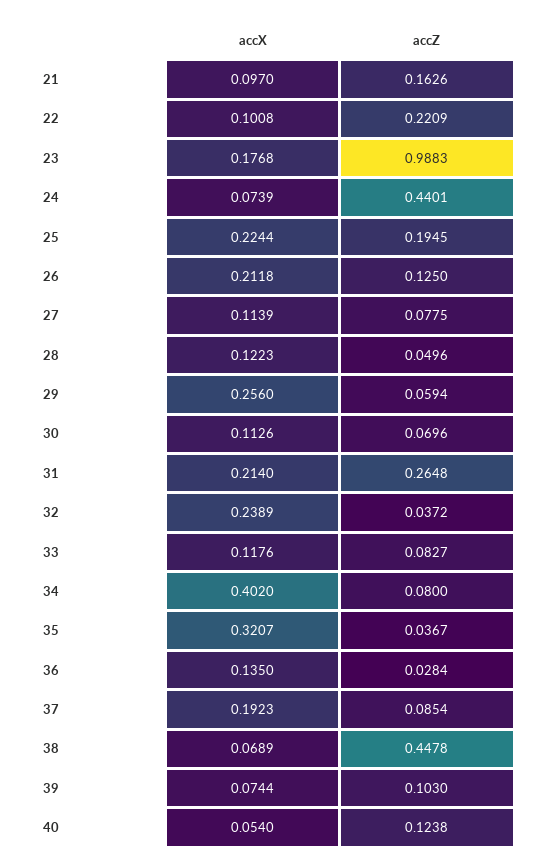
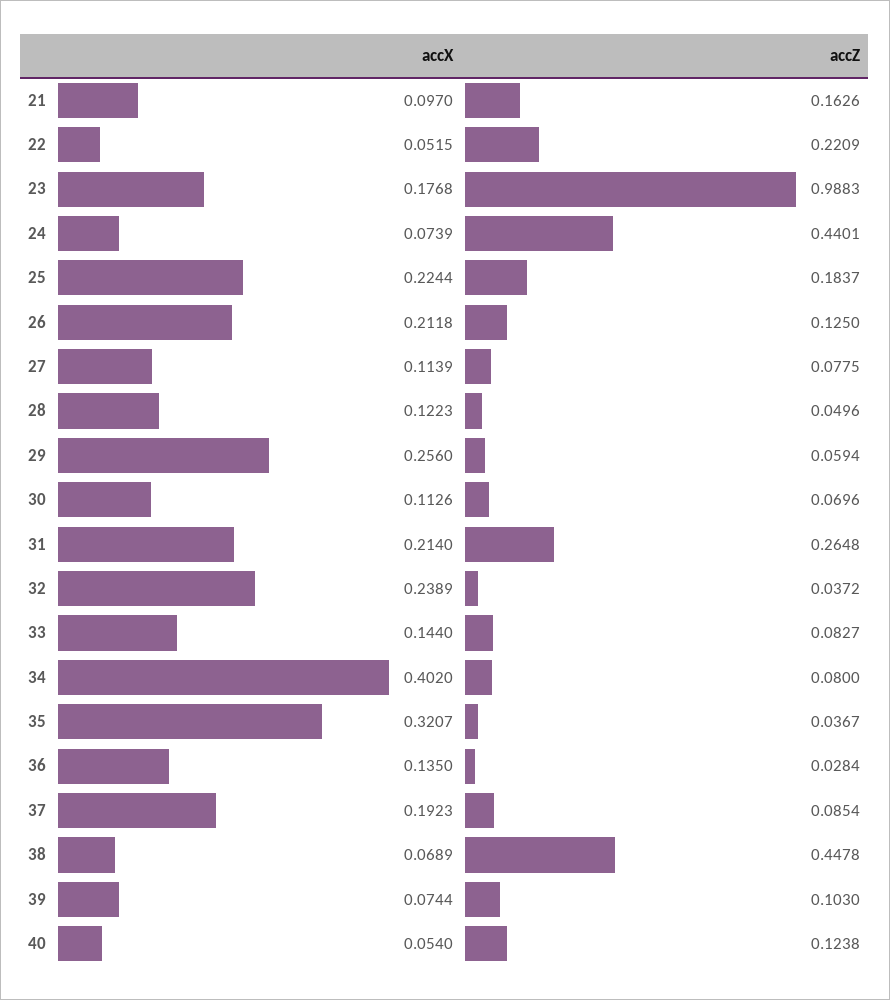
  {
    "accX": {
      "21": 0.097,
-     "22": 0.1008,
+     "22": 0.0515,
      "23": 0.1768,
      "24": 0.0739,
      "25": 0.2244,
      "26": 0.2118,
      "27": 0.1139,
      "28": 0.1223,
      "29": 0.256,
      "30": 0.1126,
      "31": 0.214,
      "32": 0.2389,
-     "33": 0.1176,
+     "33": 0.144,
      "34": 0.402,
      "35": 0.3207,
      "36": 0.135,
      "37": 0.1923,
      "38": 0.0689,
      "39": 0.0744,
      "40": 0.054
    },
    "accZ": {
      "21": 0.1626,
      "22": 0.2209,
      "23": 0.9883,
      "24": 0.4401,
-     "25": 0.1945,
+     "25": 0.1837,
      "26": 0.125,
      "27": 0.0775,
      "28": 0.0496,
      "29": 0.0594,
      "30": 0.0696,
      "31": 0.2648,
      "32": 0.0372,
      "33": 0.0827,
      "34": 0.08,
      "35": 0.0367,
      "36": 0.0284,
      "37": 0.0854,
      "38": 0.4478,
      "39": 0.103,
      "40": 0.1238
    }
  }

